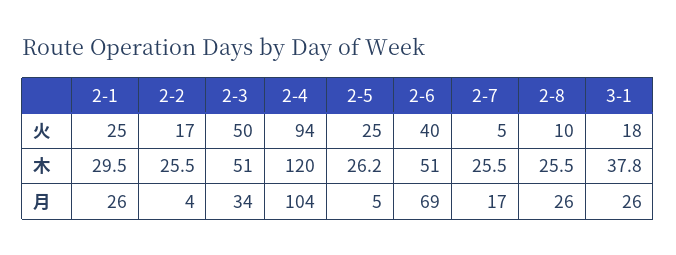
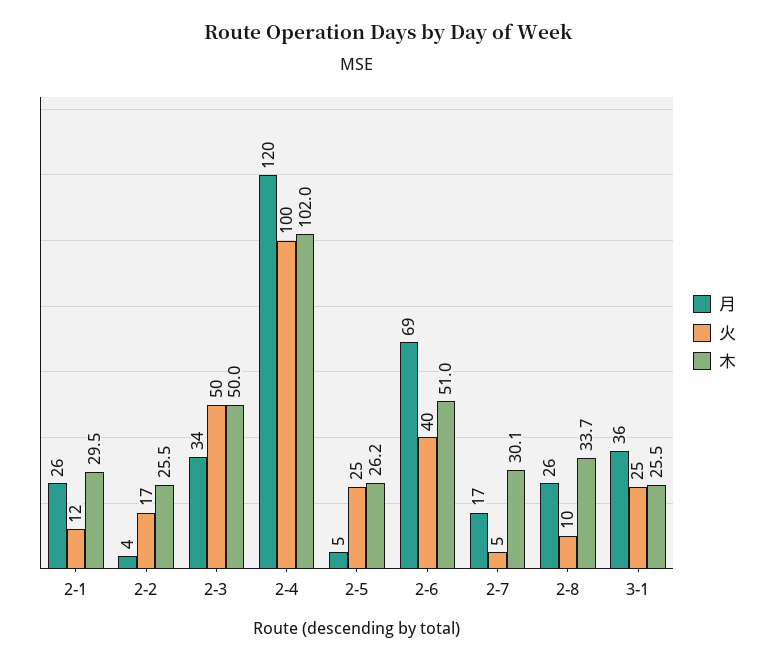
  {
    "火": {
-     "2-1": 25,
+     "2-1": 12,
      "2-2": 17,
      "2-3": 50,
-     "2-4": 94,
+     "2-4": 100,
      "2-5": 25,
      "2-6": 40,
      "2-7": 5,
      "2-8": 10,
-     "3-1": 18
+     "3-1": 25
    },
    "木": {
      "2-1": 29.5,
      "2-2": 25.5,
-     "2-3": 51,
+     "2-3": 50,
-     "2-4": 120,
+     "2-4": 102,
      "2-5": 26.2,
      "2-6": 51,
-     "2-7": 25.5,
+     "2-7": 30.1,
-     "2-8": 25.5,
+     "2-8": 33.7,
-     "3-1": 37.8
+     "3-1": 25.5
    },
    "月": {
      "2-1": 26,
      "2-2": 4,
      "2-3": 34,
-     "2-4": 104,
+     "2-4": 120,
      "2-5": 5,
      "2-6": 69,
      "2-7": 17,
      "2-8": 26,
-     "3-1": 26
+     "3-1": 36
    }
  }

